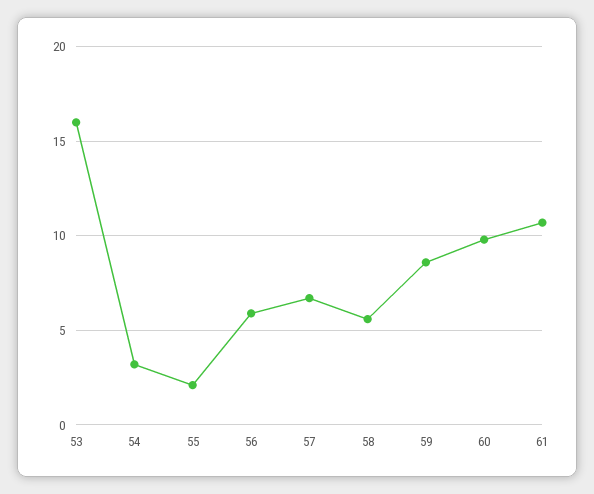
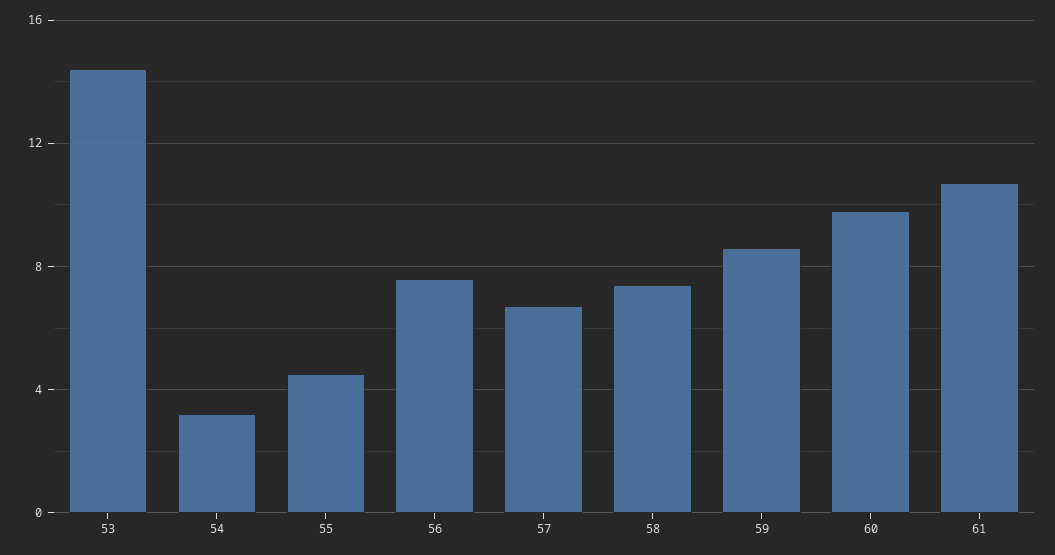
  {
-   "53": 16,
+   "53": 14.5,
    "54": 3,
-   "55": 2,
+   "55": 4.5,
-   "56": 6,
+   "56": 7.5,
    "57": 6.5,
-   "58": 5.5,
+   "58": 7.5,
    "59": 8.5,
    "60": 10,
    "61": 10.5
  }

